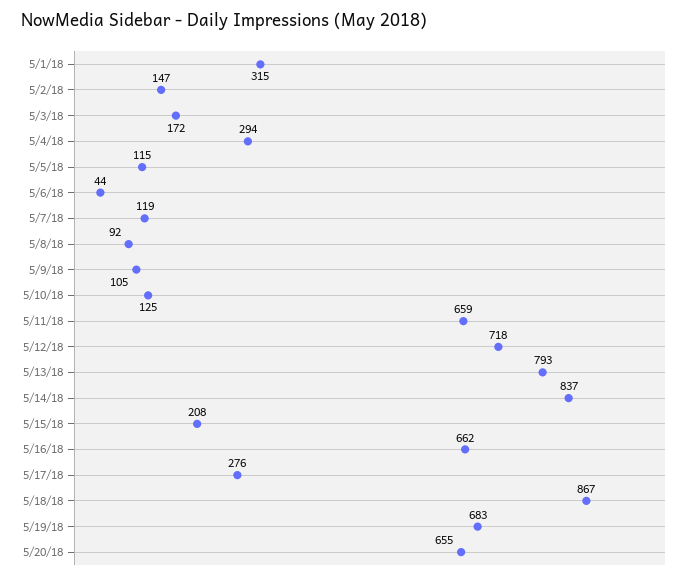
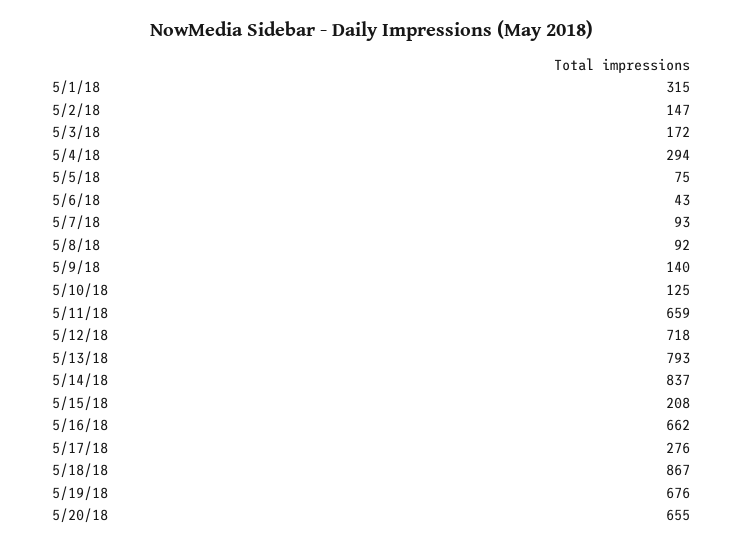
  {
    "5/1/18": 315,
    "5/2/18": 147,
    "5/3/18": 172,
    "5/4/18": 294,
-   "5/5/18": 115,
+   "5/5/18": 75,
-   "5/6/18": 44,
+   "5/6/18": 43,
-   "5/7/18": 119,
+   "5/7/18": 93,
    "5/8/18": 92,
-   "5/9/18": 105,
+   "5/9/18": 140,
    "5/10/18": 125,
    "5/11/18": 659,
    "5/12/18": 718,
    "5/13/18": 793,
    "5/14/18": 837,
    "5/15/18": 208,
    "5/16/18": 662,
    "5/17/18": 276,
    "5/18/18": 867,
-   "5/19/18": 683,
+   "5/19/18": 676,
    "5/20/18": 655
  }

